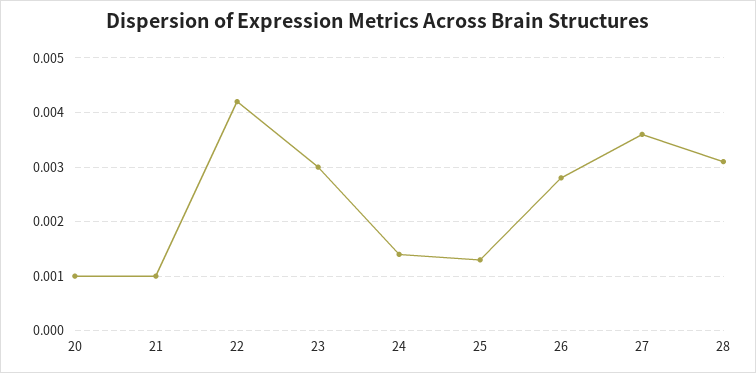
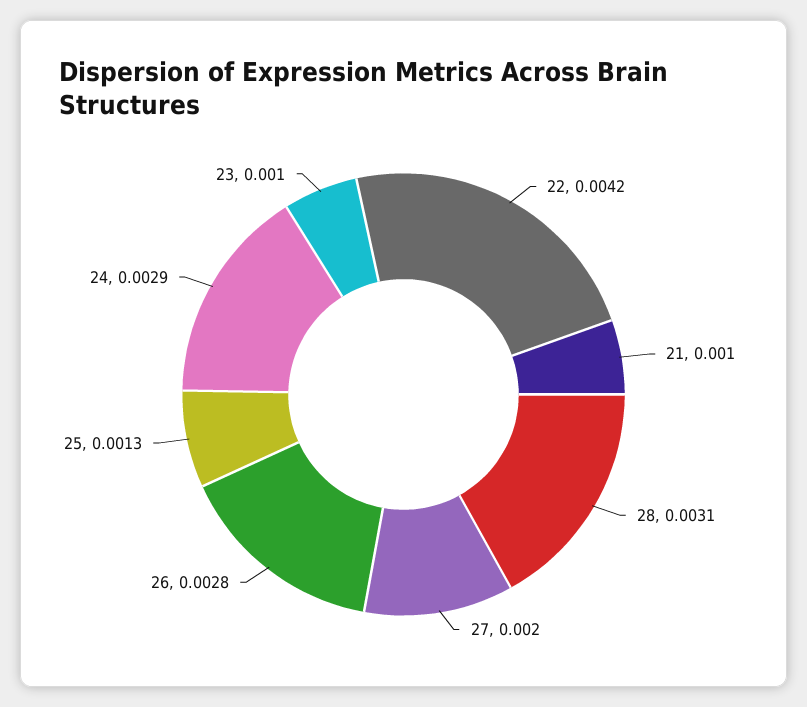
  {
-   "20": 0.001,
    "21": 0.001,
    "22": 0.0042,
-   "23": 0.003,
+   "23": 0.001,
-   "24": 0.0015,
+   "24": 0.0029,
    "25": 0.0013,
    "26": 0.0028,
-   "27": 0.0035,
+   "27": 0.002,
    "28": 0.0031
  }

